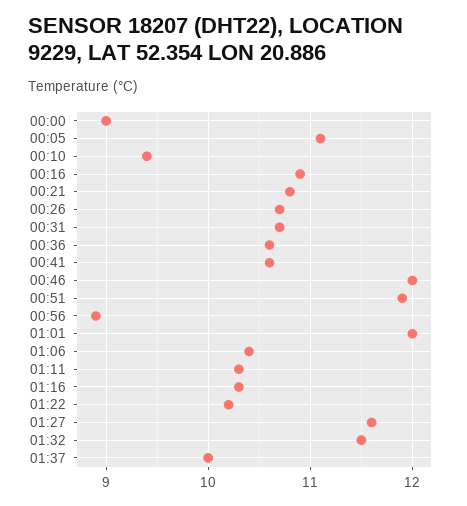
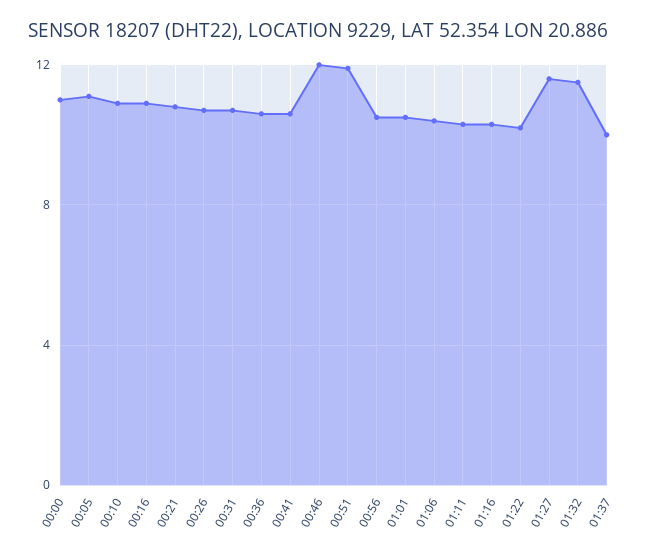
  {
-   "00:00": 9,
+   "00:00": 11,
    "00:05": 11.1,
-   "00:10": 9.4,
+   "00:10": 11,
    "00:16": 10.9,
    "00:21": 10.8,
    "00:26": 10.7,
    "00:31": 10.7,
    "00:36": 10.6,
    "00:41": 10.6,
    "00:46": 12,
    "00:51": 11.9,
-   "00:56": 8.9,
+   "00:56": 10.5,
-   "01:01": 12,
+   "01:01": 10.5,
    "01:06": 10.4,
    "01:11": 10.3,
    "01:16": 10.3,
    "01:22": 10.2,
    "01:27": 11.6,
    "01:32": 11.5,
    "01:37": 10
  }

